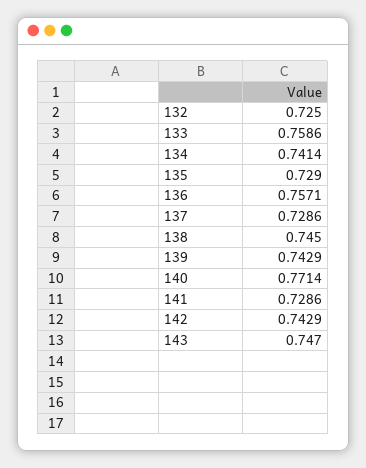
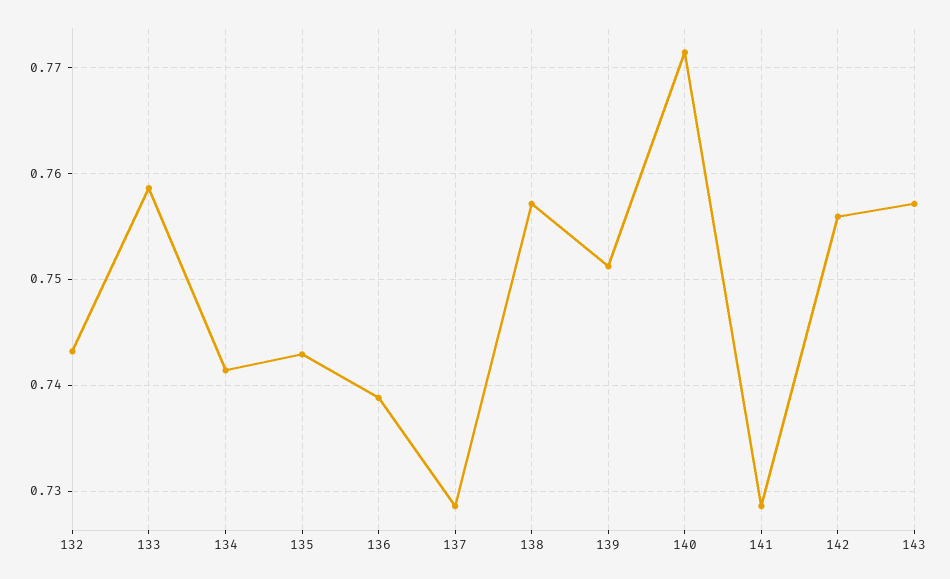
  {
-   "132": 0.725,
+   "132": 0.743,
    "133": 0.7586,
    "134": 0.7414,
-   "135": 0.729,
+   "135": 0.743,
-   "136": 0.7571,
+   "136": 0.739,
    "137": 0.7286,
-   "138": 0.745,
+   "138": 0.757,
-   "139": 0.7429,
+   "139": 0.751,
    "140": 0.7714,
    "141": 0.7286,
-   "142": 0.7429,
+   "142": 0.756,
-   "143": 0.747
+   "143": 0.757
  }

